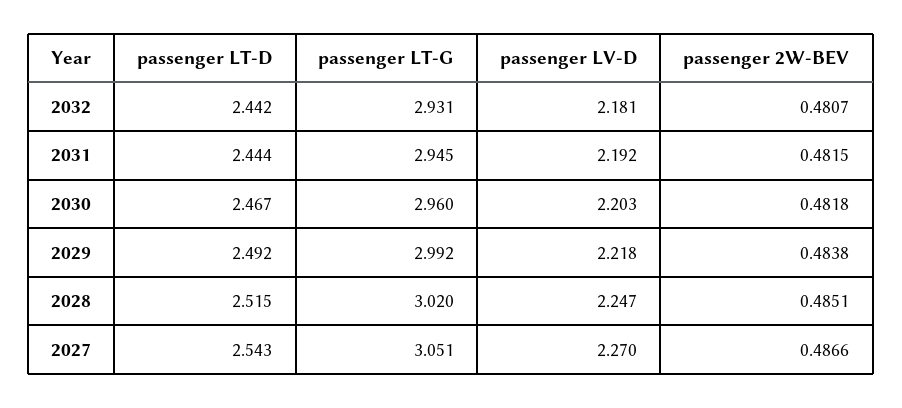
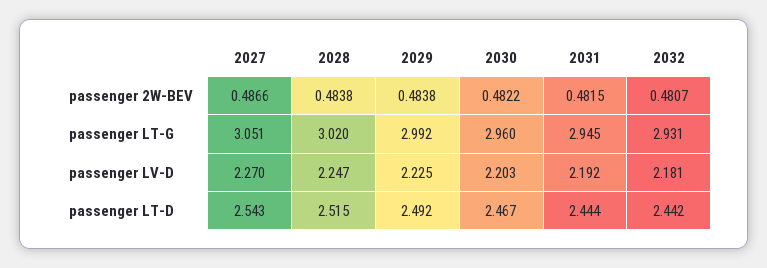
  {
    "passenger LT-D": {
      "2032": 2.442,
      "2031": 2.444,
      "2030": 2.467,
      "2029": 2.492,
      "2028": 2.515,
      "2027": 2.543
    },
    "passenger LT-G": {
      "2032": 2.931,
      "2031": 2.945,
      "2030": 2.96,
      "2029": 2.992,
      "2028": 3.02,
      "2027": 3.051
    },
    "passenger LV-D": {
      "2032": 2.181,
      "2031": 2.192,
      "2030": 2.203,
-     "2029": 2.218,
+     "2029": 2.225,
      "2028": 2.247,
      "2027": 2.27
    },
    "passenger 2W-BEV": {
      "2032": 0.4807,
      "2031": 0.4815,
-     "2030": 0.4818,
+     "2030": 0.4822,
      "2029": 0.4838,
-     "2028": 0.4851,
+     "2028": 0.4838,
      "2027": 0.4866
    }
  }

